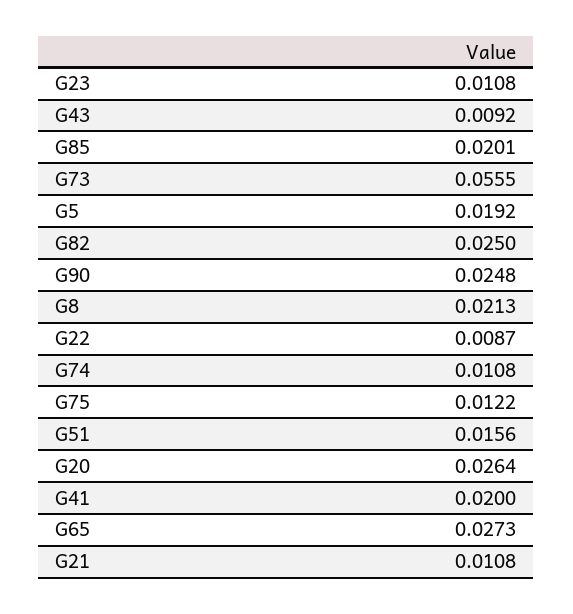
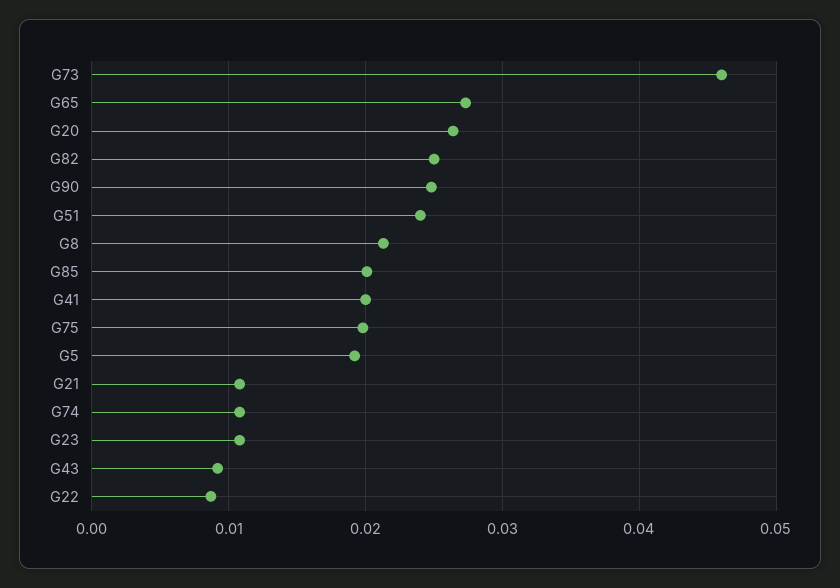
  {
    "G23": 0.0108,
    "G43": 0.0092,
    "G85": 0.0201,
-   "G73": 0.0555,
+   "G73": 0.046,
    "G5": 0.0192,
    "G82": 0.025,
    "G90": 0.0248,
    "G8": 0.0213,
    "G22": 0.0087,
    "G74": 0.0108,
-   "G75": 0.0122,
+   "G75": 0.02,
-   "G51": 0.0156,
+   "G51": 0.024,
    "G20": 0.0264,
    "G41": 0.02,
    "G65": 0.0273,
    "G21": 0.0108
  }

